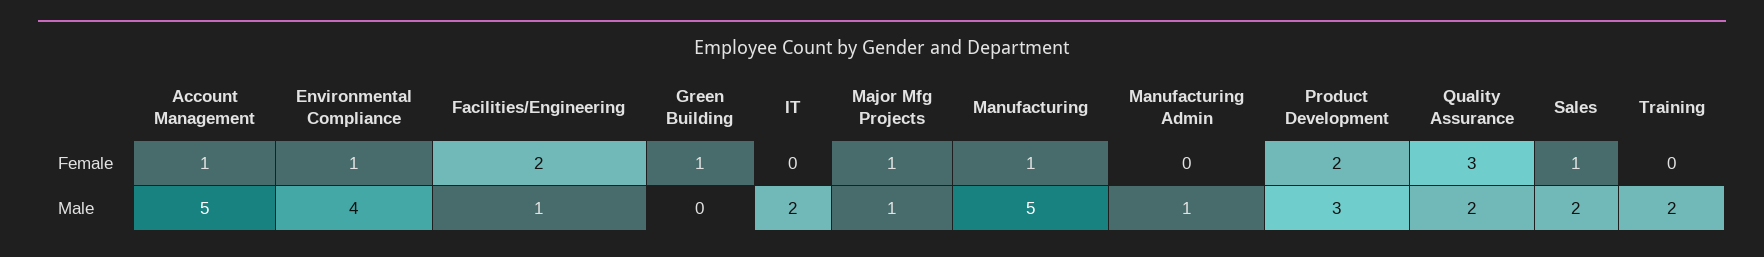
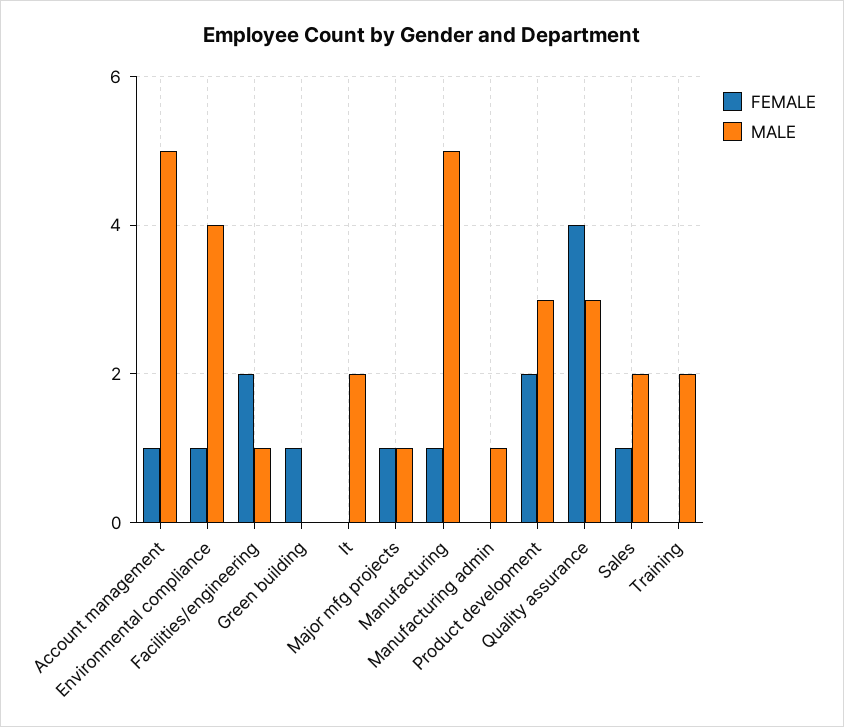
  {
    "Female": {
      "Account Management": 1,
      "Environmental Compliance": 1,
      "Facilities/Engineering": 2,
      "Green Building": 1,
      "IT": 0,
      "Major Mfg Projects": 1,
      "Manufacturing": 1,
      "Manufacturing Admin": 0,
      "Product Development": 2,
-     "Quality Assurance": 3,
+     "Quality Assurance": 4,
      "Sales": 1,
      "Training": 0
    },
    "Male": {
      "Account Management": 5,
      "Environmental Compliance": 4,
      "Facilities/Engineering": 1,
      "Green Building": 0,
      "IT": 2,
      "Major Mfg Projects": 1,
      "Manufacturing": 5,
      "Manufacturing Admin": 1,
      "Product Development": 3,
-     "Quality Assurance": 2,
+     "Quality Assurance": 3,
      "Sales": 2,
      "Training": 2
    }
  }

